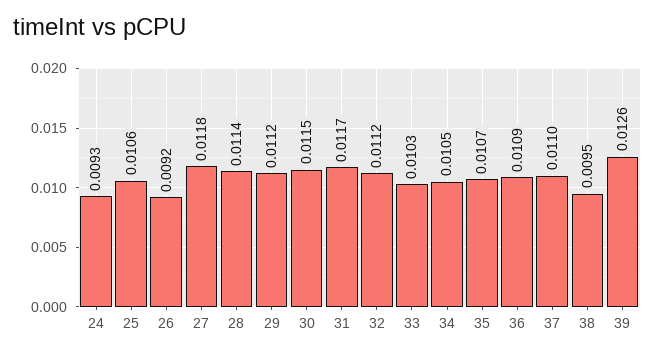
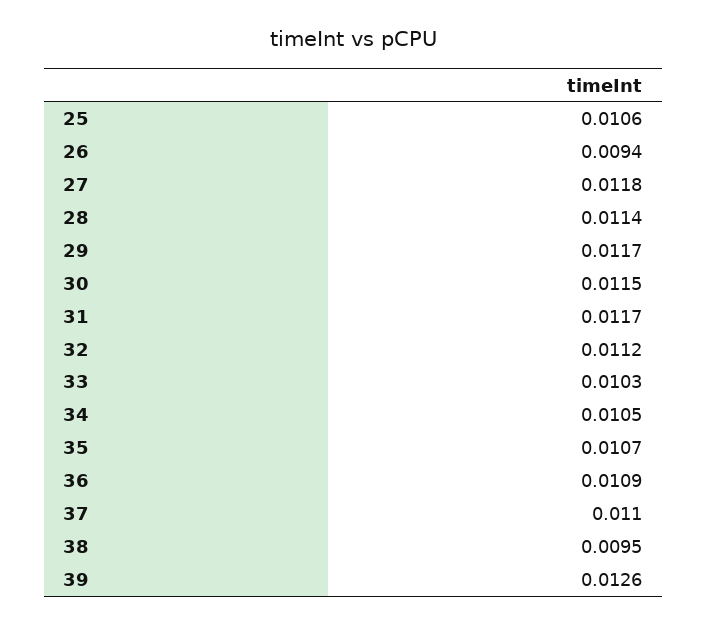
  {
-   "24": 0.0093,
    "25": 0.0106,
-   "26": 0.0092,
+   "26": 0.0094,
    "27": 0.0118,
    "28": 0.0114,
-   "29": 0.0112,
+   "29": 0.0117,
    "30": 0.0115,
    "31": 0.0117,
    "32": 0.0112,
    "33": 0.0103,
    "34": 0.0105,
    "35": 0.0107,
    "36": 0.0109,
    "37": 0.011,
    "38": 0.0095,
    "39": 0.0126
  }

